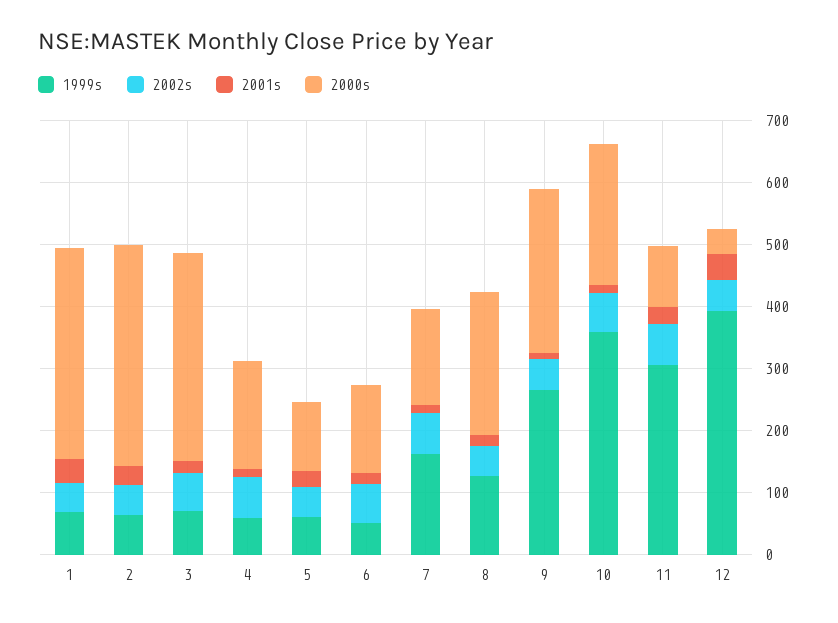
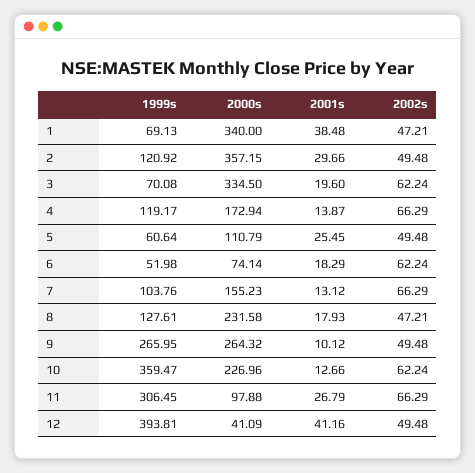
  {
    "1999s": {
      "1": 69.13,
-     "2": 60,
+     "2": 120.92,
      "3": 70.08,
-     "4": 60,
+     "4": 119.17,
      "5": 60.64,
      "6": 51.98,
-     "7": 160,
+     "7": 103.76,
      "8": 127.61,
      "9": 265.95,
      "10": 359.47,
      "11": 306.45,
      "12": 393.81
    },
    "2002s": {
      "1": 47.21,
      "2": 49.48,
      "3": 62.24,
      "4": 66.29,
      "5": 49.48,
      "6": 62.24,
      "7": 66.29,
      "8": 47.21,
      "9": 49.48,
      "10": 62.24,
      "11": 66.29,
      "12": 49.48
    },
    "2001s": {
      "1": 38.48,
      "2": 29.66,
      "3": 19.6,
      "4": 13.87,
      "5": 25.45,
      "6": 18.29,
      "7": 13.12,
      "8": 17.93,
      "9": 10.12,
      "10": 12.66,
      "11": 26.79,
      "12": 41.16
    },
    "2000s": {
      "1": 340,
      "2": 357.15,
      "3": 334.5,
      "4": 172.94,
      "5": 110.79,
-     "6": 140,
+     "6": 74.14,
      "7": 155.23,
      "8": 231.58,
      "9": 264.32,
      "10": 226.96,
      "11": 97.88,
      "12": 41.09
    }
  }

